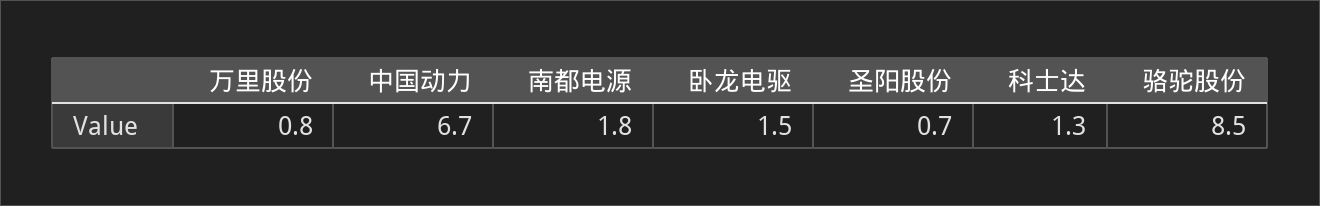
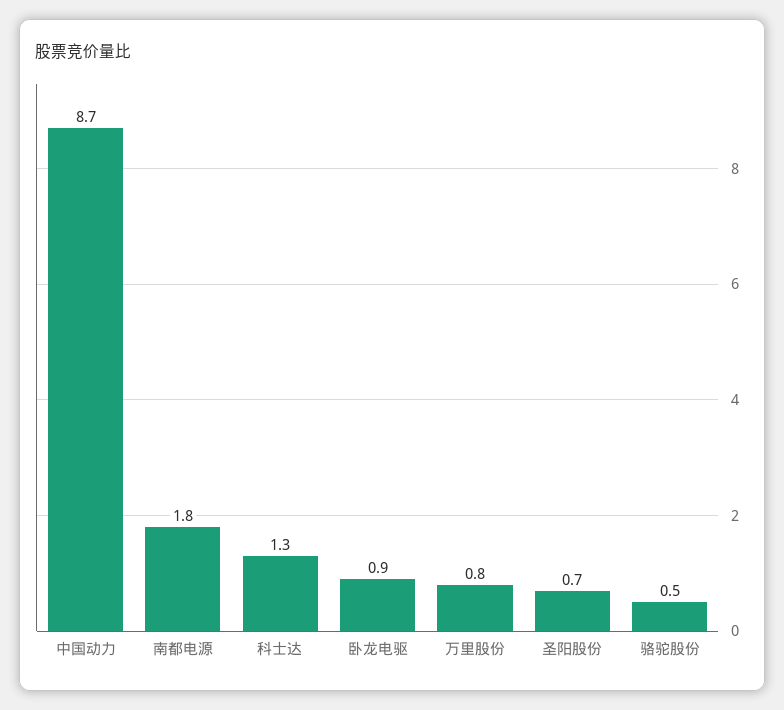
  {
    "万里股份": 0.8,
-   "中国动力": 6.7,
+   "中国动力": 8.7,
    "南都电源": 1.8,
-   "卧龙电驱": 1.5,
+   "卧龙电驱": 0.9,
    "圣阳股份": 0.7,
    "科士达": 1.3,
-   "骆驼股份": 8.5
+   "骆驼股份": 0.5
  }

